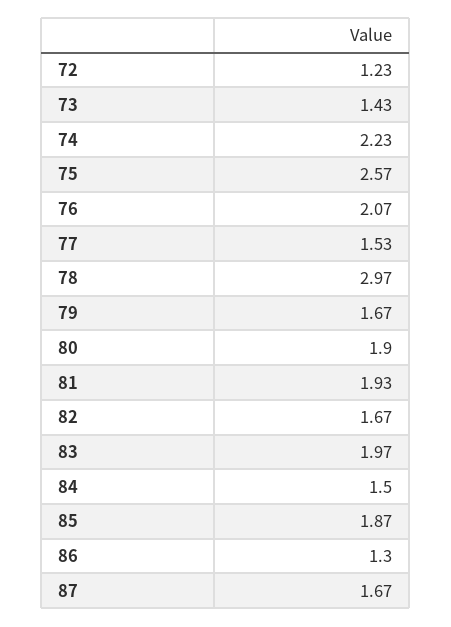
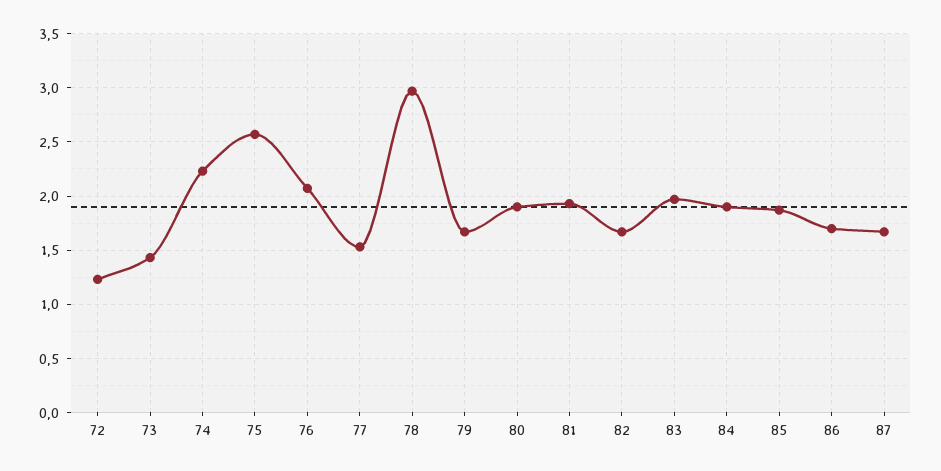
  {
    "72": 1.23,
    "73": 1.43,
    "74": 2.23,
    "75": 2.57,
    "76": 2.07,
    "77": 1.53,
    "78": 2.97,
    "79": 1.67,
    "80": 1.9,
    "81": 1.93,
    "82": 1.67,
    "83": 1.97,
-   "84": 1.5,
+   "84": 1.9,
    "85": 1.87,
-   "86": 1.3,
+   "86": 1.7,
    "87": 1.67
  }

